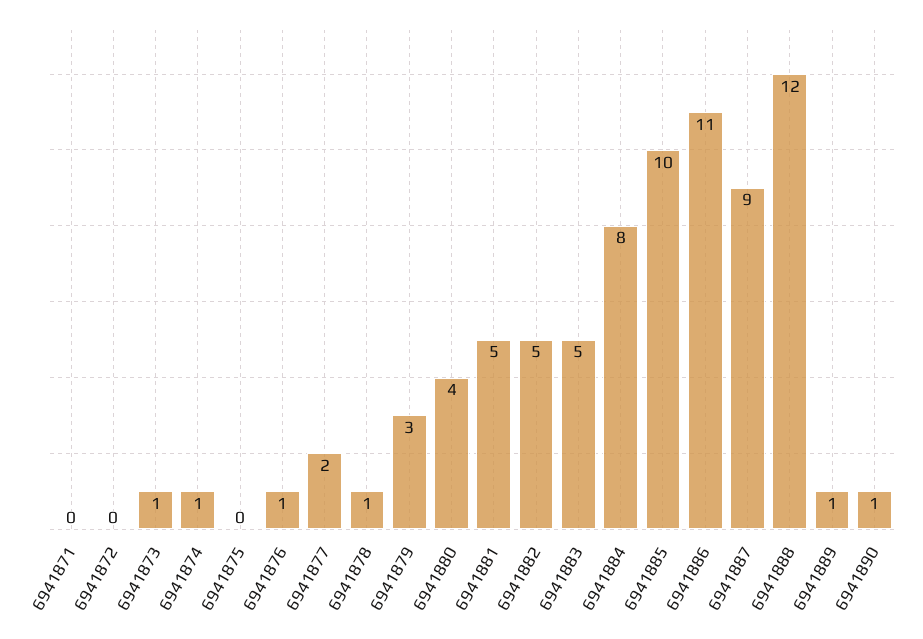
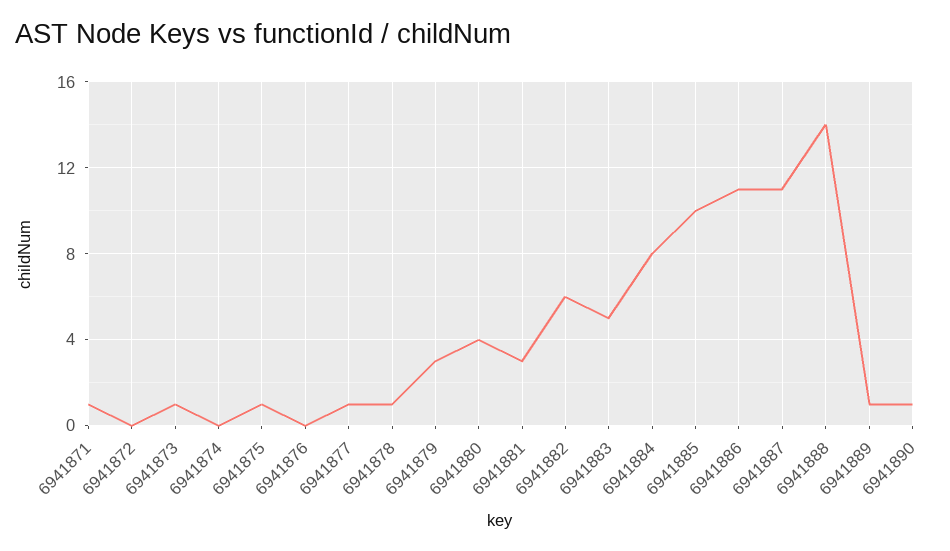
  {
-   "6941871": 0,
+   "6941871": 1,
    "6941872": 0,
    "6941873": 1,
-   "6941874": 1,
+   "6941874": 0,
-   "6941875": 0,
+   "6941875": 1,
-   "6941876": 1,
+   "6941876": 0,
-   "6941877": 2,
+   "6941877": 1,
    "6941878": 1,
    "6941879": 3,
    "6941880": 4,
-   "6941881": 5,
+   "6941881": 3,
-   "6941882": 5,
+   "6941882": 6,
    "6941883": 5,
    "6941884": 8,
    "6941885": 10,
    "6941886": 11,
-   "6941887": 9,
+   "6941887": 11,
-   "6941888": 12,
+   "6941888": 14,
    "6941889": 1,
    "6941890": 1
  }

